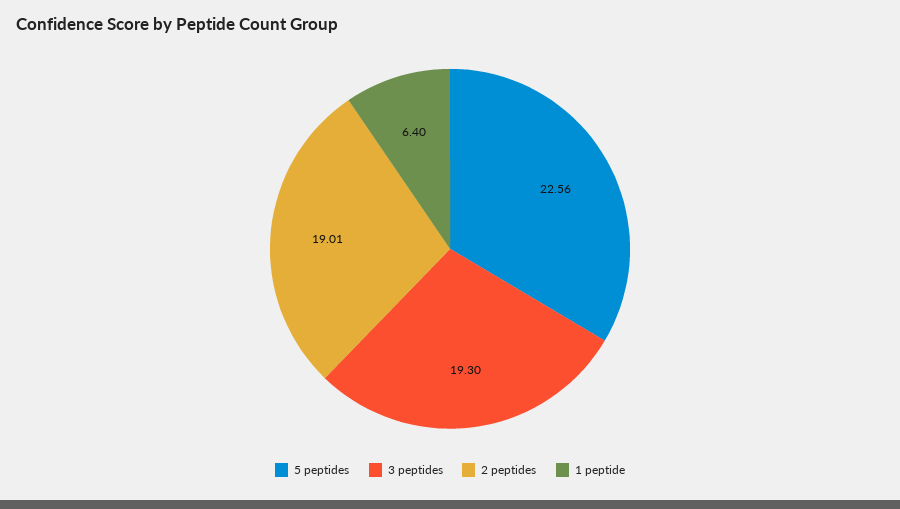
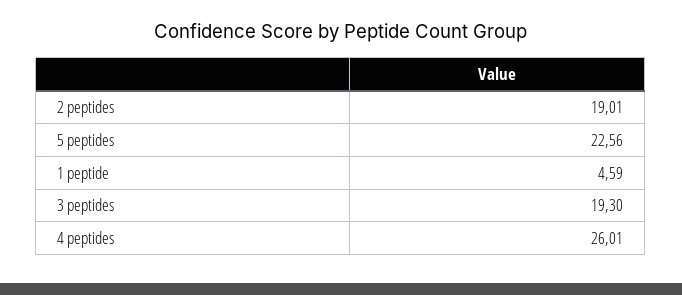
  {
    "5 peptides": 22.56,
    "3 peptides": 19.3,
    "2 peptides": 19.01,
-   "1 peptide": 6.4
+   "1 peptide": 4.59,
+   "4 peptides": 26.01
  }

